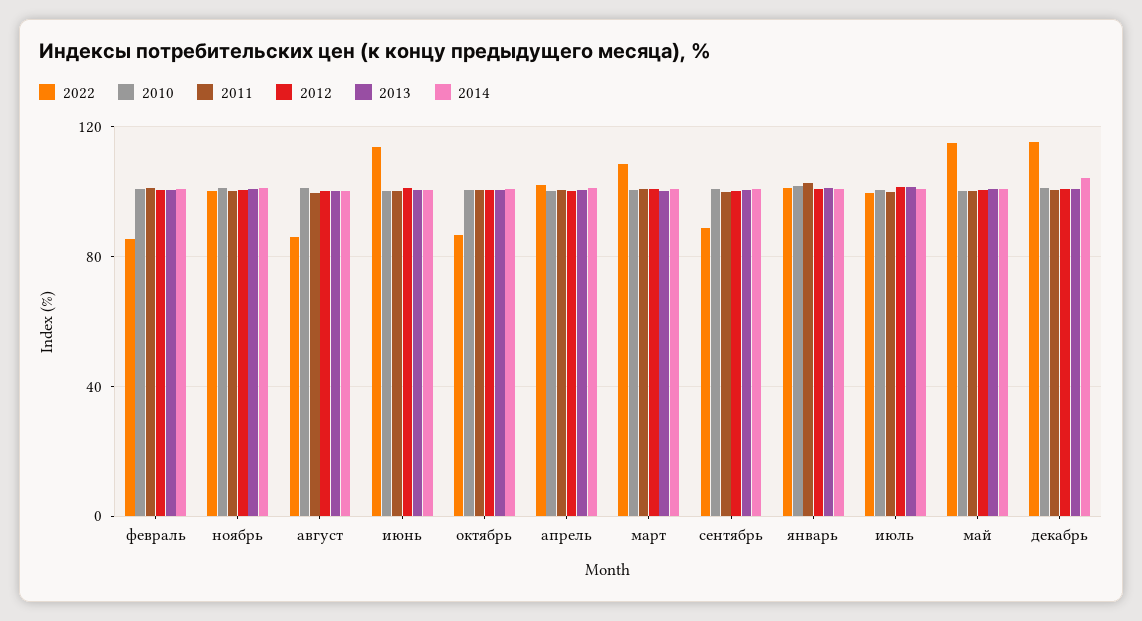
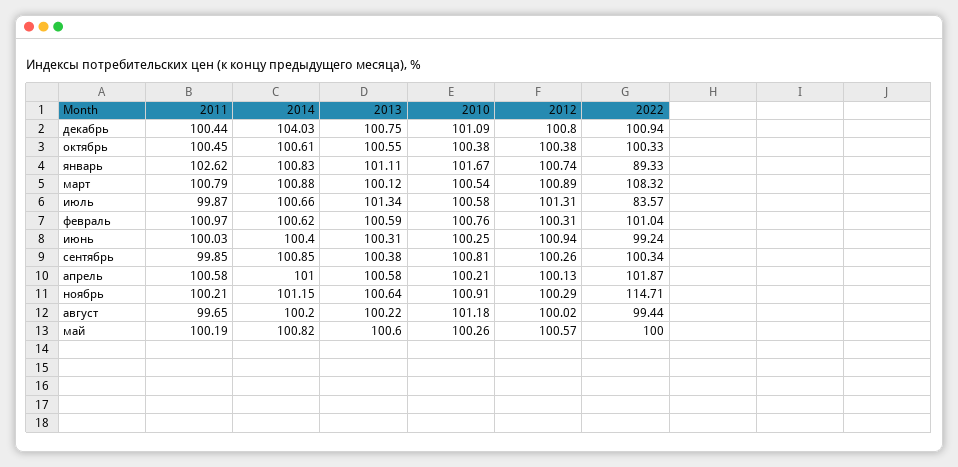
  {
    "2022": {
-     "февраль": 85,
+     "февраль": 101.04,
-     "ноябрь": 100,
+     "ноябрь": 114.71,
-     "август": 85,
+     "август": 99.44,
-     "июнь": 115,
+     "июнь": 99.24,
-     "октябрь": 85,
+     "октябрь": 100.33,
      "апрель": 101.87,
      "март": 108.32,
-     "сентябрь": 90,
+     "сентябрь": 100.34,
-     "январь": 100,
+     "январь": 89.33,
-     "июль": 100,
+     "июль": 83.57,
-     "май": 115,
+     "май": 100,
-     "декабрь": 115
+     "декабрь": 100.94
    },
    "2010": {
      "февраль": 100.76,
      "ноябрь": 100.91,
      "август": 101.18,
      "июнь": 100.25,
      "октябрь": 100.38,
      "апрель": 100.21,
      "март": 100.54,
      "сентябрь": 100.81,
      "январь": 101.67,
      "июль": 100.58,
      "май": 100.26,
      "декабрь": 101.09
    },
    "2011": {
      "февраль": 100.97,
      "ноябрь": 100.21,
      "август": 99.65,
      "июнь": 100.03,
      "октябрь": 100.45,
      "апрель": 100.58,
      "март": 100.79,
      "сентябрь": 99.85,
      "январь": 102.62,
      "июль": 99.87,
      "май": 100.19,
      "декабрь": 100.44
    },
    "2012": {
      "февраль": 100.31,
      "ноябрь": 100.29,
      "август": 100.02,
      "июнь": 100.94,
      "октябрь": 100.38,
      "апрель": 100.13,
      "март": 100.89,
      "сентябрь": 100.26,
      "январь": 100.74,
      "июль": 101.31,
      "май": 100.57,
      "декабрь": 100.8
    },
    "2013": {
      "февраль": 100.59,
      "ноябрь": 100.64,
      "август": 100.22,
      "июнь": 100.31,
      "октябрь": 100.55,
      "апрель": 100.58,
      "март": 100.12,
      "сентябрь": 100.38,
      "январь": 101.11,
      "июль": 101.34,
      "май": 100.6,
      "декабрь": 100.75
    },
    "2014": {
      "февраль": 100.62,
      "ноябрь": 101.15,
      "август": 100.2,
      "июнь": 100.4,
      "октябрь": 100.61,
      "апрель": 101,
      "март": 100.88,
      "сентябрь": 100.85,
      "январь": 100.83,
      "июль": 100.66,
      "май": 100.82,
      "декабрь": 104.03
    }
  }

